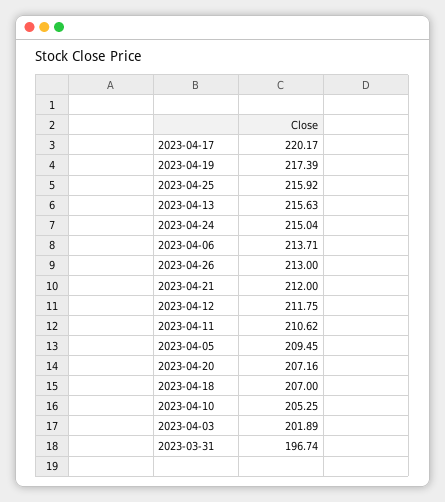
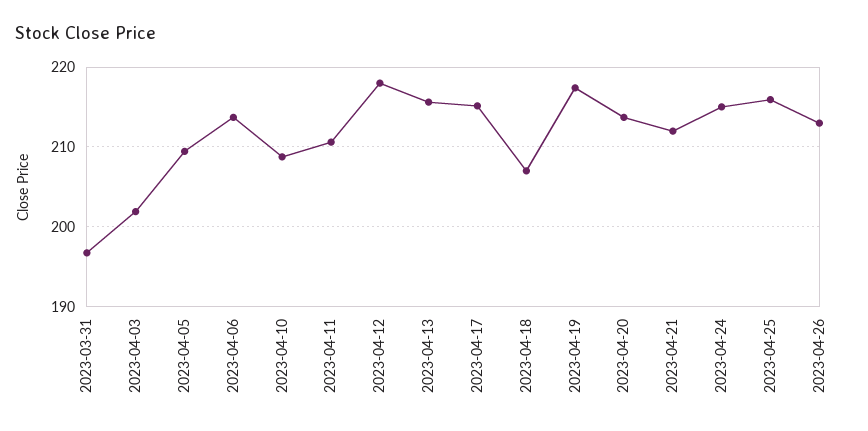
  {
-   "2023-04-17": 220.17,
+   "2023-04-17": 215,
    "2023-04-19": 217.39,
    "2023-04-25": 215.92,
    "2023-04-13": 215.63,
    "2023-04-24": 215.04,
    "2023-04-06": 213.71,
    "2023-04-26": 213,
    "2023-04-21": 212,
-   "2023-04-12": 211.75,
+   "2023-04-12": 218,
    "2023-04-11": 210.62,
    "2023-04-05": 209.45,
-   "2023-04-20": 207.16,
+   "2023-04-20": 214,
    "2023-04-18": 207,
-   "2023-04-10": 205.25,
+   "2023-04-10": 209,
    "2023-04-03": 201.89,
    "2023-03-31": 196.74
  }

